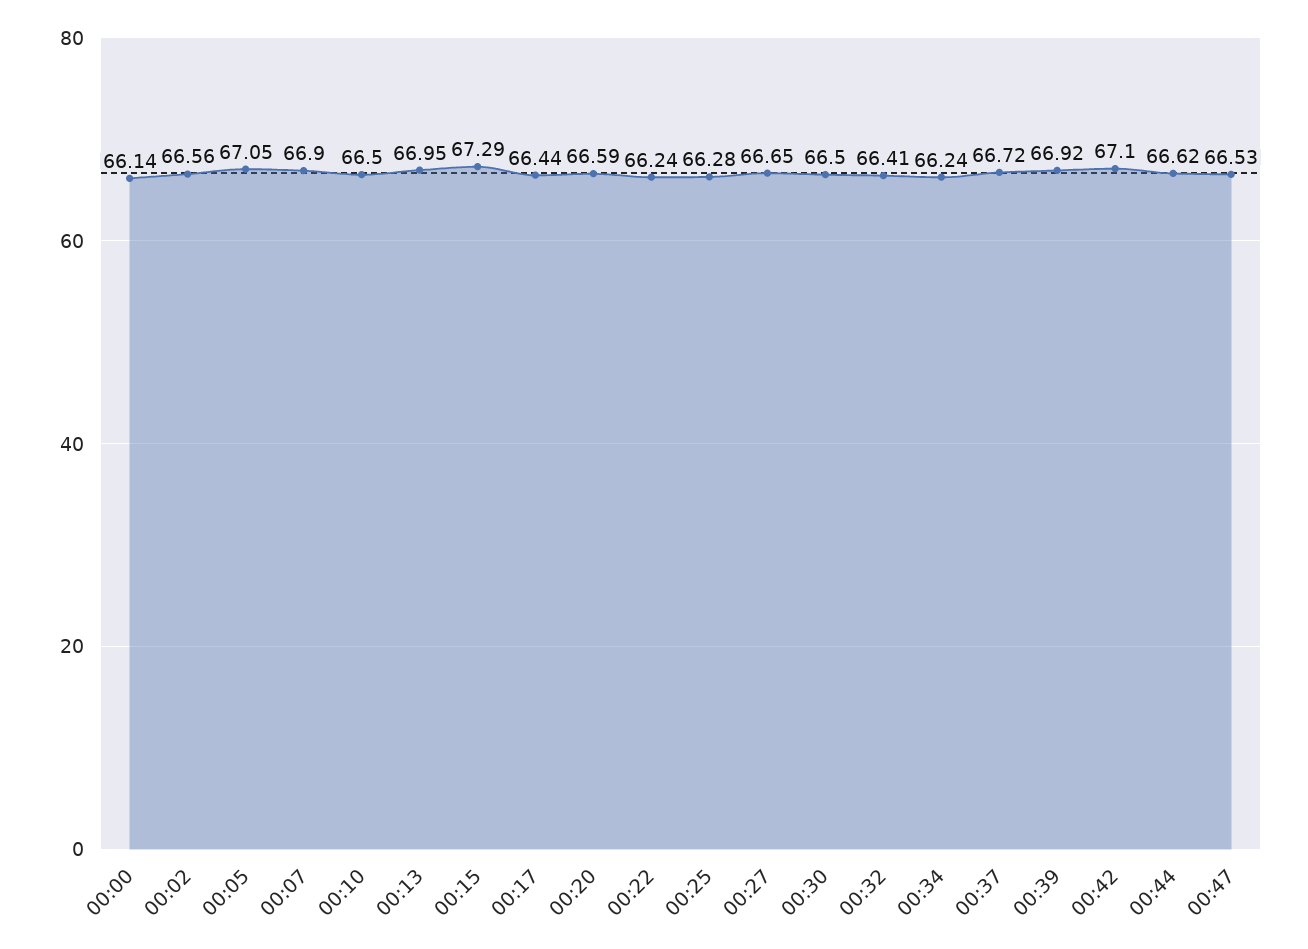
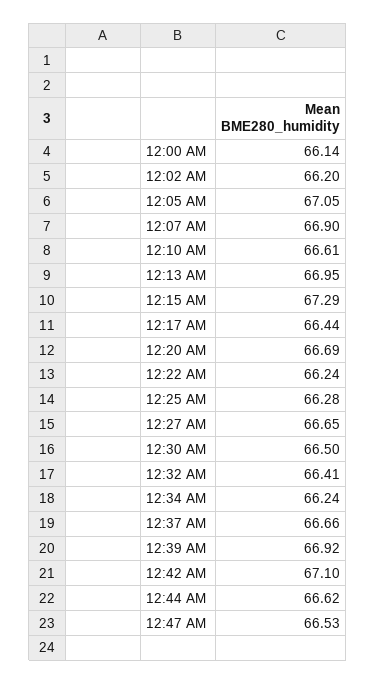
  {
    "00:00": 66.14,
-   "00:02": 66.56,
+   "00:02": 66.2,
    "00:05": 67.05,
    "00:07": 66.9,
-   "00:10": 66.5,
+   "00:10": 66.61,
    "00:13": 66.95,
    "00:15": 67.29,
    "00:17": 66.44,
-   "00:20": 66.59,
+   "00:20": 66.69,
    "00:22": 66.24,
    "00:25": 66.28,
    "00:27": 66.65,
    "00:30": 66.5,
    "00:32": 66.41,
    "00:34": 66.24,
-   "00:37": 66.72,
+   "00:37": 66.66,
    "00:39": 66.92,
    "00:42": 67.1,
    "00:44": 66.62,
    "00:47": 66.53
  }

